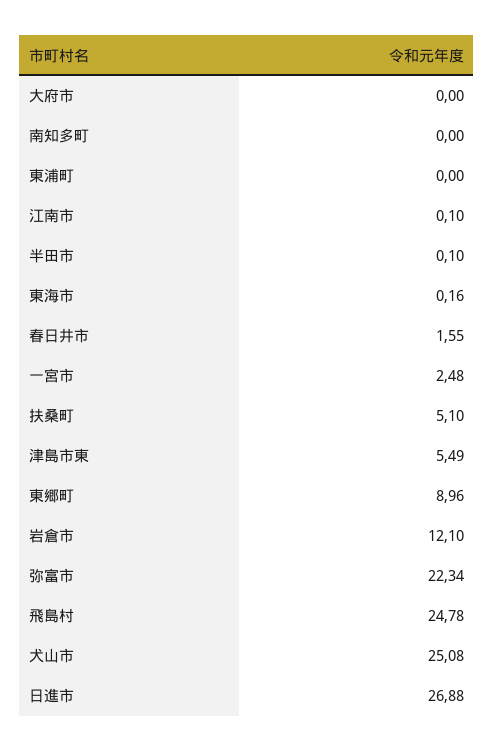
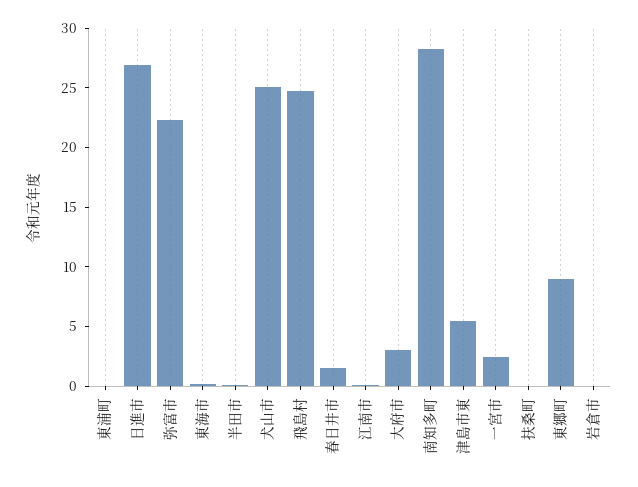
  {
-   "大府市": 0,
+   "大府市": 3,
-   "南知多町": 0,
+   "南知多町": 28,
    "東浦町": 0,
    "江南市": 0.1,
    "半田市": 0.1,
    "東海市": 0.16,
    "春日井市": 1.55,
    "一宮市": 2.48,
-   "扶桑町": 5.1,
+   "扶桑町": 0,
    "津島市東": 5.49,
    "東郷町": 8.96,
-   "岩倉市": 12.1,
+   "岩倉市": 0,
    "弥富市": 22.34,
    "飛島村": 24.78,
    "犬山市": 25.08,
    "日進市": 26.88
  }

